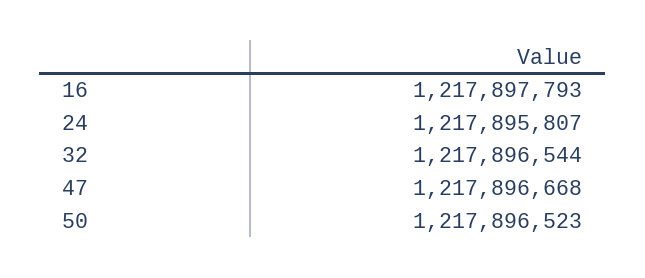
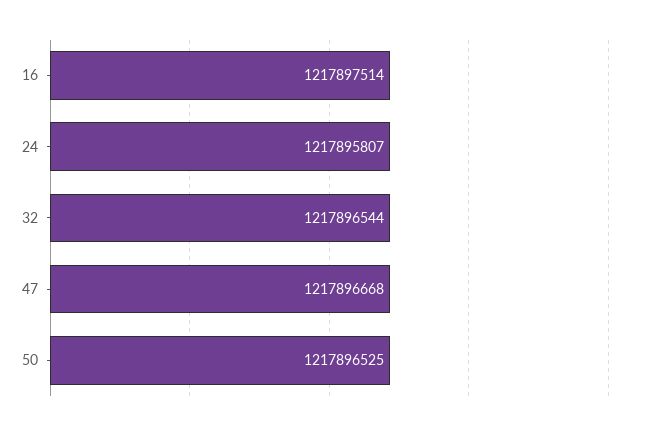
  {
-   "16": 1217897793,
+   "16": 1217897514,
    "24": 1217895807,
    "32": 1217896544,
    "47": 1217896668,
-   "50": 1217896523
+   "50": 1217896525
  }

